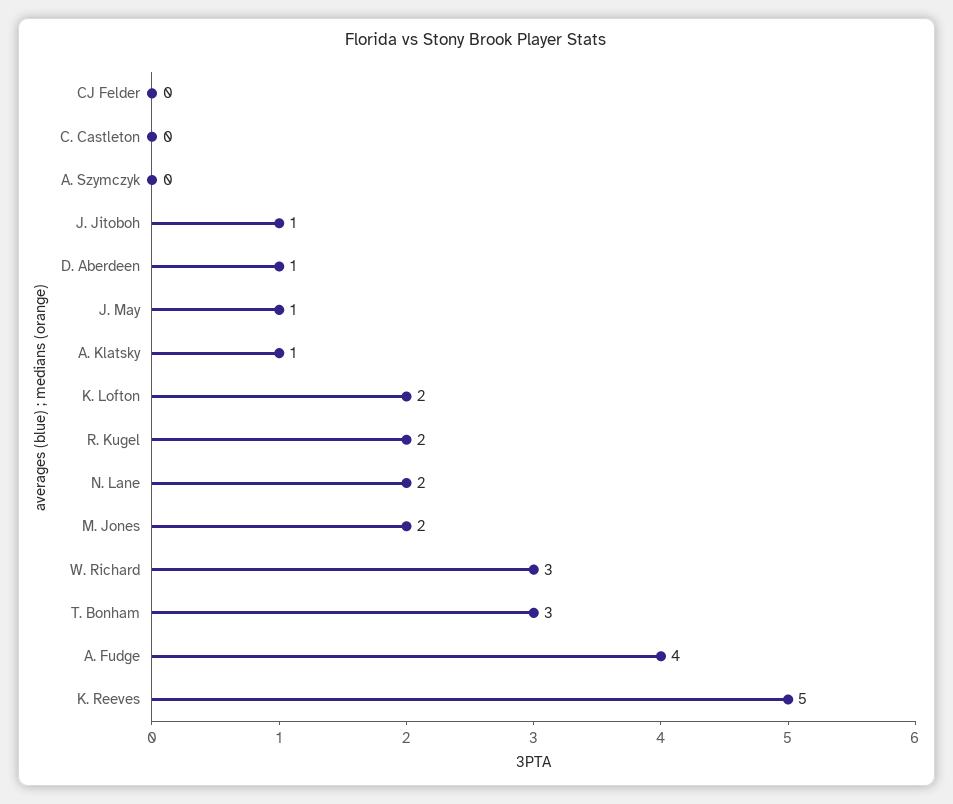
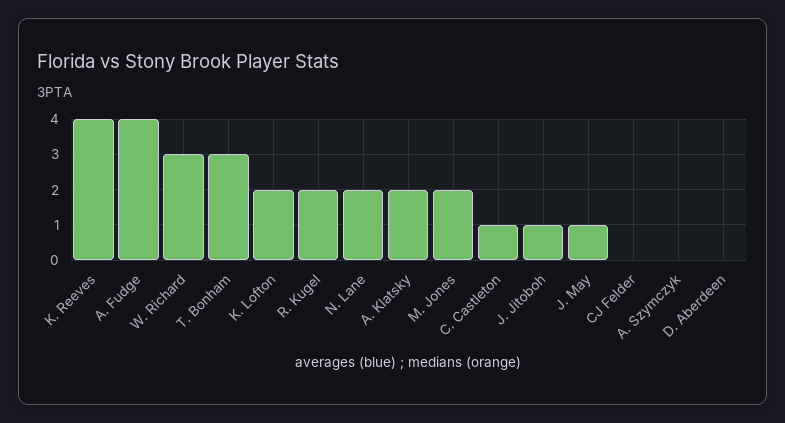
  {
    "CJ Felder": 0,
-   "C. Castleton": 0,
+   "C. Castleton": 1,
    "A. Szymczyk": 0,
    "J. Jitoboh": 1,
-   "D. Aberdeen": 1,
+   "D. Aberdeen": 0,
    "J. May": 1,
-   "A. Klatsky": 1,
+   "A. Klatsky": 2,
    "K. Lofton": 2,
    "R. Kugel": 2,
    "N. Lane": 2,
    "M. Jones": 2,
    "W. Richard": 3,
    "T. Bonham": 3,
    "A. Fudge": 4,
-   "K. Reeves": 5
+   "K. Reeves": 4
  }

